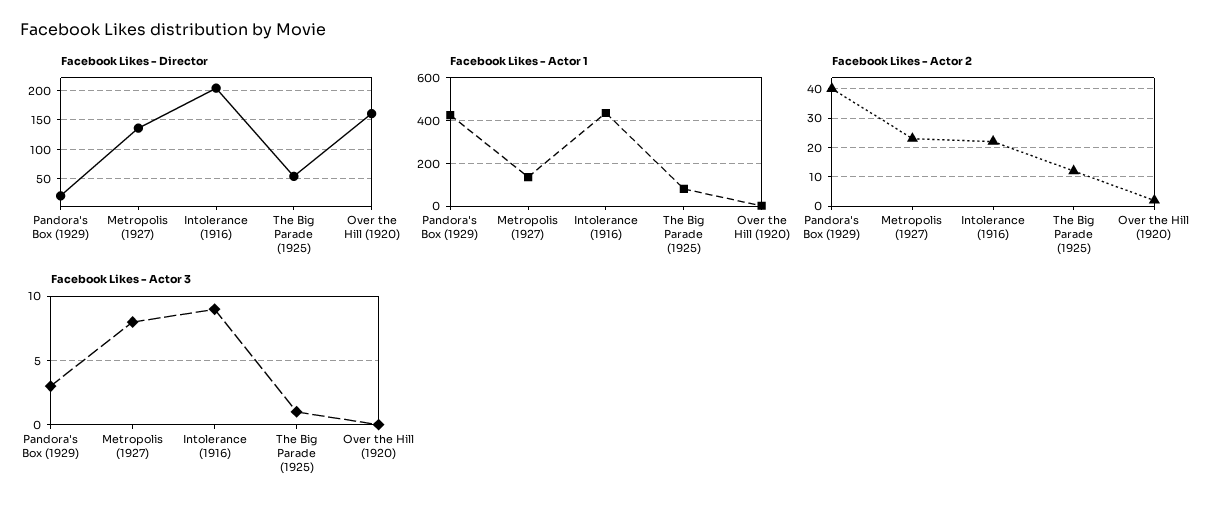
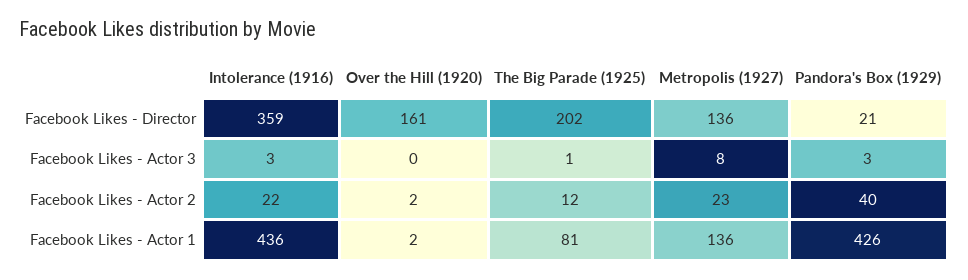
  {
    "Facebook Likes - Director": {
      "Pandora's Box (1929)": 21,
      "Metropolis (1927)": 136,
-     "Intolerance (1916)": 200,
+     "Intolerance (1916)": 359,
-     "The Big Parade (1925)": 50,
+     "The Big Parade (1925)": 202,
      "Over the Hill (1920)": 161
    },
    "Facebook Likes - Actor 1": {
      "Pandora's Box (1929)": 426,
      "Metropolis (1927)": 136,
      "Intolerance (1916)": 436,
      "The Big Parade (1925)": 81,
      "Over the Hill (1920)": 2
    },
    "Facebook Likes - Actor 2": {
      "Pandora's Box (1929)": 40,
      "Metropolis (1927)": 23,
      "Intolerance (1916)": 22,
      "The Big Parade (1925)": 12,
      "Over the Hill (1920)": 2
    },
    "Facebook Likes - Actor 3": {
      "Pandora's Box (1929)": 3,
      "Metropolis (1927)": 8,
-     "Intolerance (1916)": 9,
+     "Intolerance (1916)": 3,
      "The Big Parade (1925)": 1,
      "Over the Hill (1920)": 0
    }
  }

